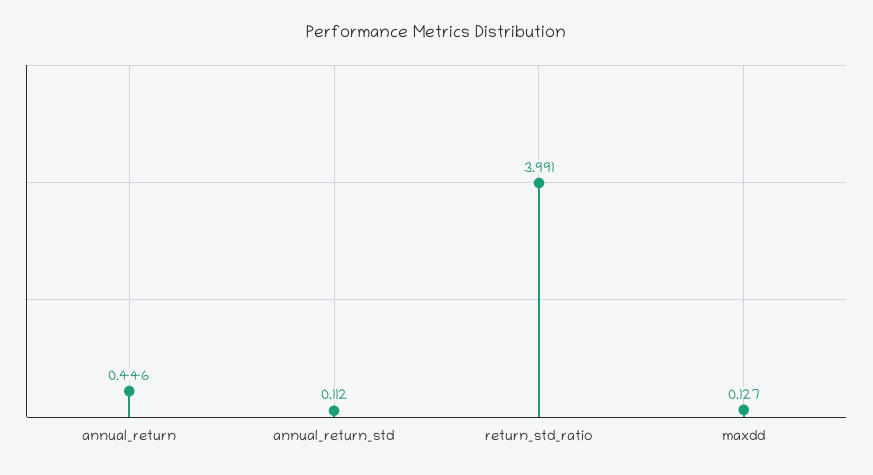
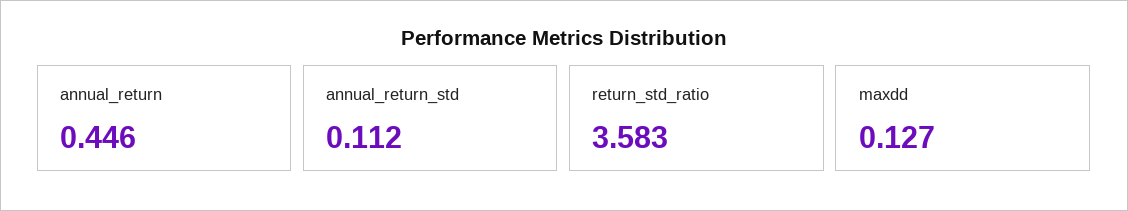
  {
    "annual_return": 0.446,
    "annual_return_std": 0.112,
-   "return_std_ratio": 3.991,
+   "return_std_ratio": 3.583,
    "maxdd": 0.127
  }

